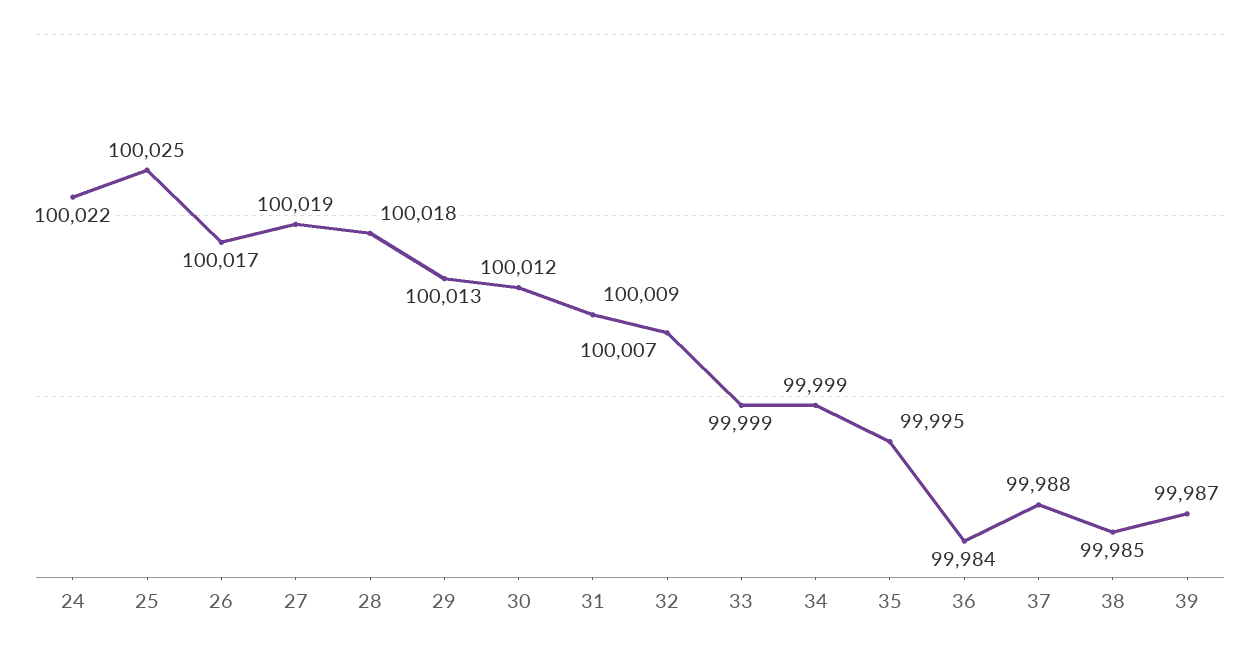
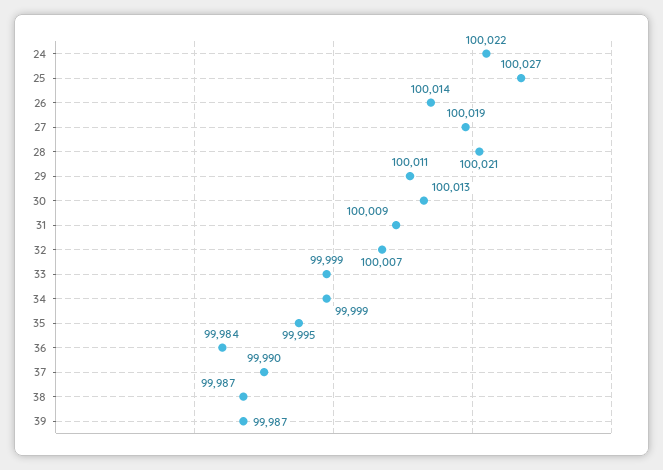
  {
    "24": 100022,
-   "25": 100025,
+   "25": 100027,
-   "26": 100017,
+   "26": 100014,
    "27": 100019,
-   "28": 100018,
+   "28": 100021,
-   "29": 100013,
+   "29": 100011,
-   "30": 100012,
+   "30": 100013,
    "31": 100009,
    "32": 100007,
    "33": 99999,
    "34": 99999,
    "35": 99995,
    "36": 99984,
-   "37": 99988,
+   "37": 99990,
-   "38": 99985,
+   "38": 99987,
    "39": 99987
  }

